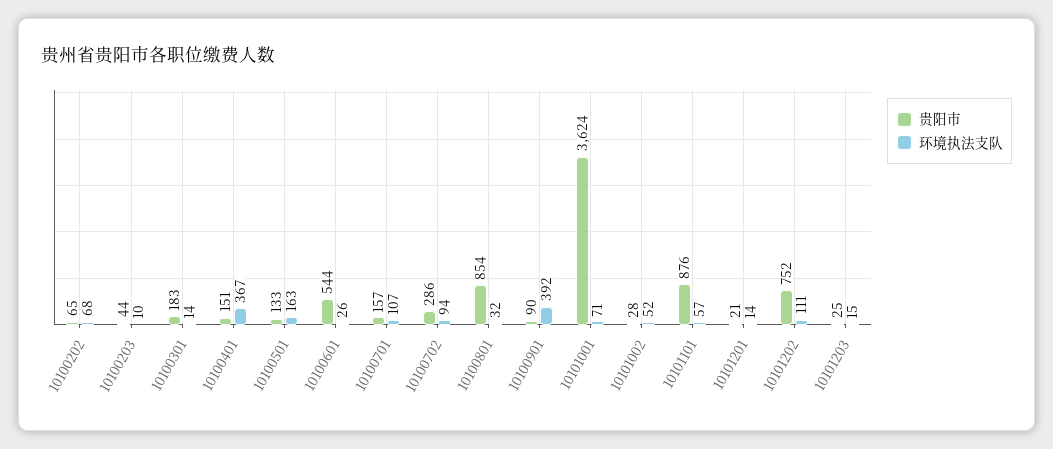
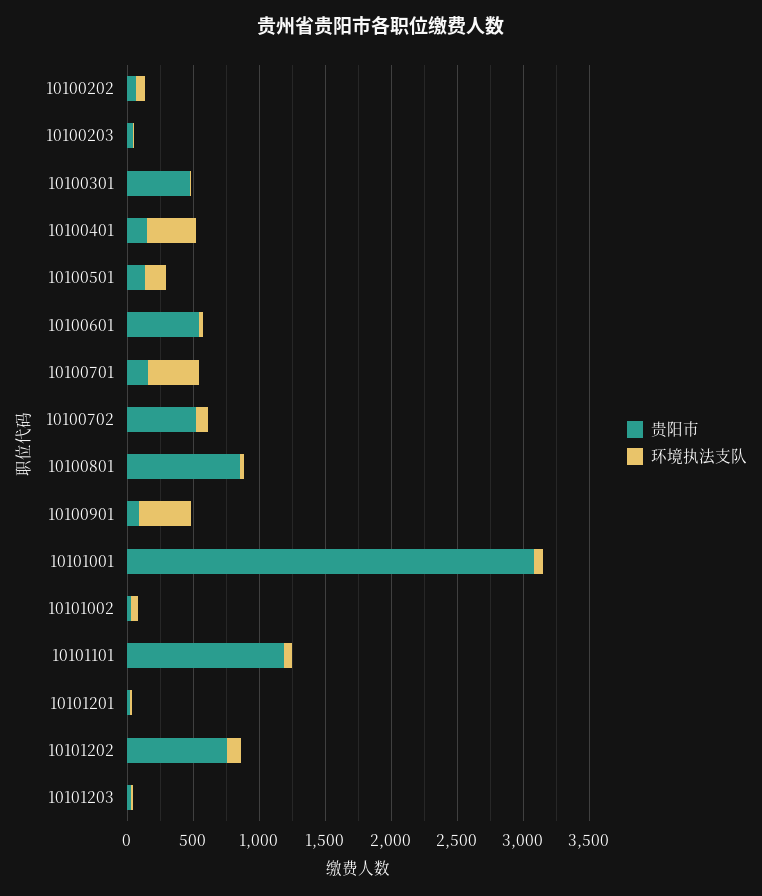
  {
    "贵阳市": {
      "10100202": 65,
      "10100203": 44,
-     "10100301": 183,
+     "10100301": 500,
      "10100401": 151,
      "10100501": 133,
      "10100601": 544,
      "10100701": 157,
-     "10100702": 286,
+     "10100702": 500,
      "10100801": 854,
      "10100901": 90,
-     "10101001": 3624,
+     "10101001": 3100,
      "10101002": 28,
-     "10101101": 876,
+     "10101101": 1200,
      "10101201": 21,
      "10101202": 752,
      "10101203": 25
    },
    "环境执法支队": {
      "10100202": 68,
      "10100203": 10,
      "10100301": 14,
      "10100401": 367,
      "10100501": 163,
      "10100601": 26,
-     "10100701": 107,
+     "10100701": 400,
      "10100702": 94,
      "10100801": 32,
      "10100901": 392,
      "10101001": 71,
      "10101002": 52,
      "10101101": 57,
      "10101201": 14,
      "10101202": 111,
      "10101203": 15
    }
  }

